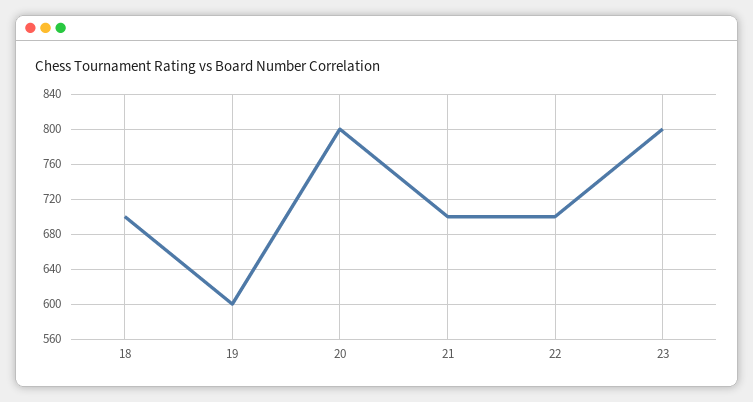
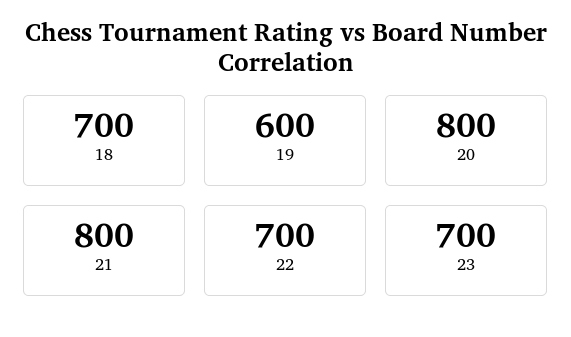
  {
    "18": 700,
    "19": 600,
    "20": 800,
-   "21": 700,
+   "21": 800,
    "22": 700,
-   "23": 800
+   "23": 700
  }

